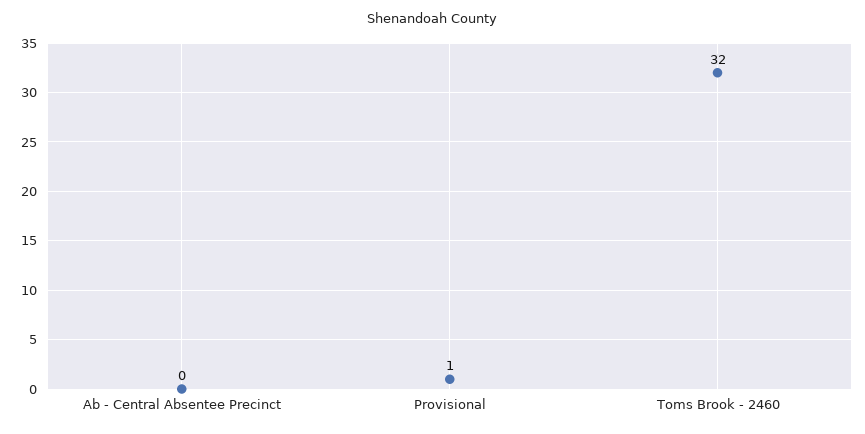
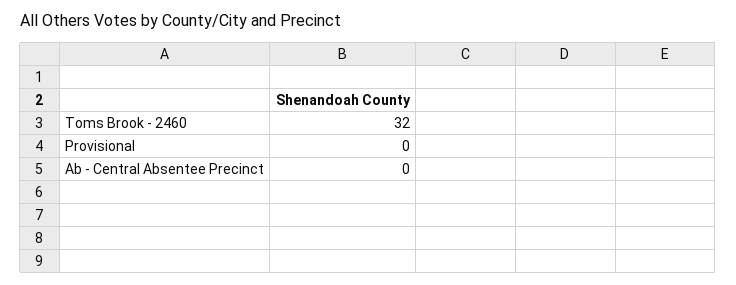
  {
    "Ab - Central Absentee Precinct": 0,
-   "Provisional": 1,
+   "Provisional": 0,
    "Toms Brook - 2460": 32
  }

